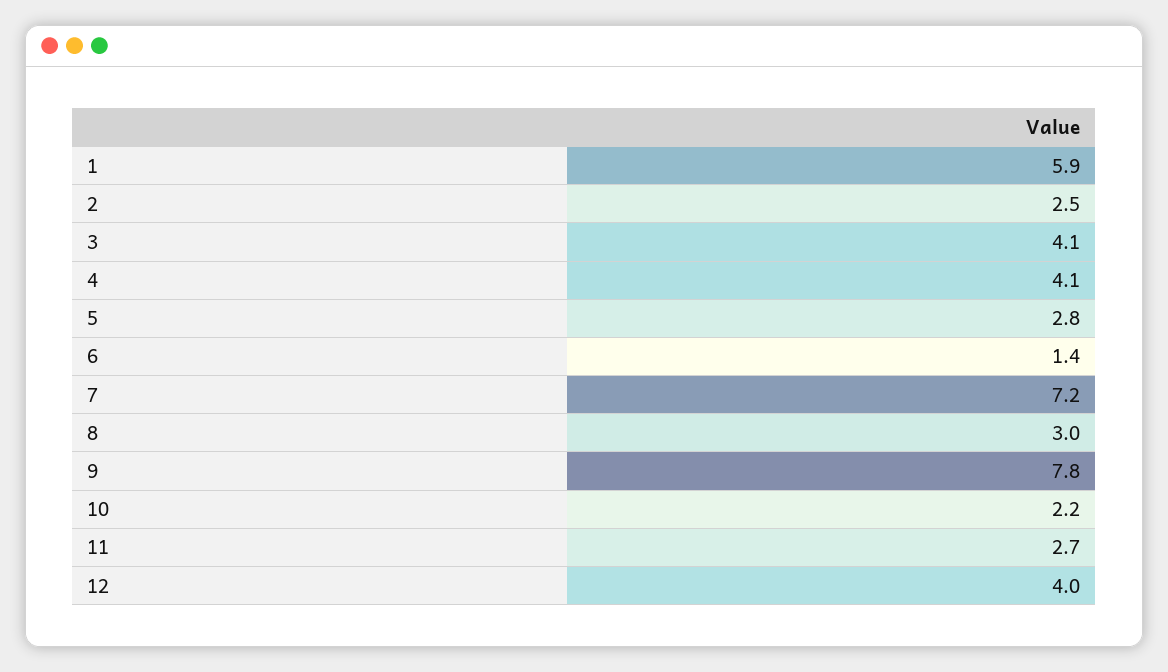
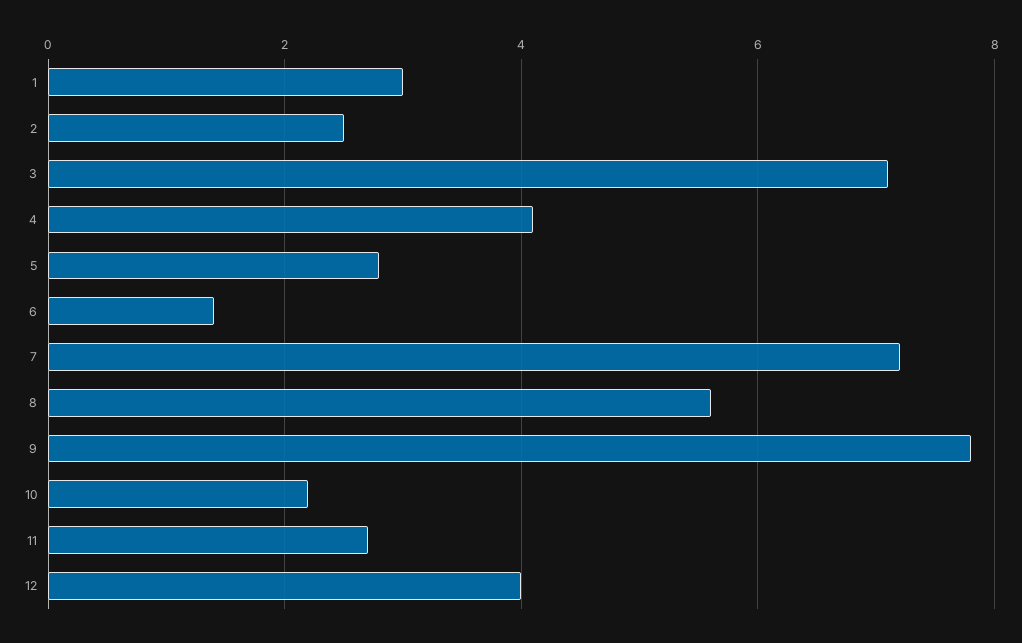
  {
-   "1": 5.9,
+   "1": 3,
    "2": 2.5,
-   "3": 4.1,
+   "3": 7,
    "4": 4.1,
    "5": 2.8,
    "6": 1.4,
    "7": 7.2,
-   "8": 3,
+   "8": 5.5,
    "9": 7.8,
    "10": 2.2,
    "11": 2.7,
    "12": 4
  }

